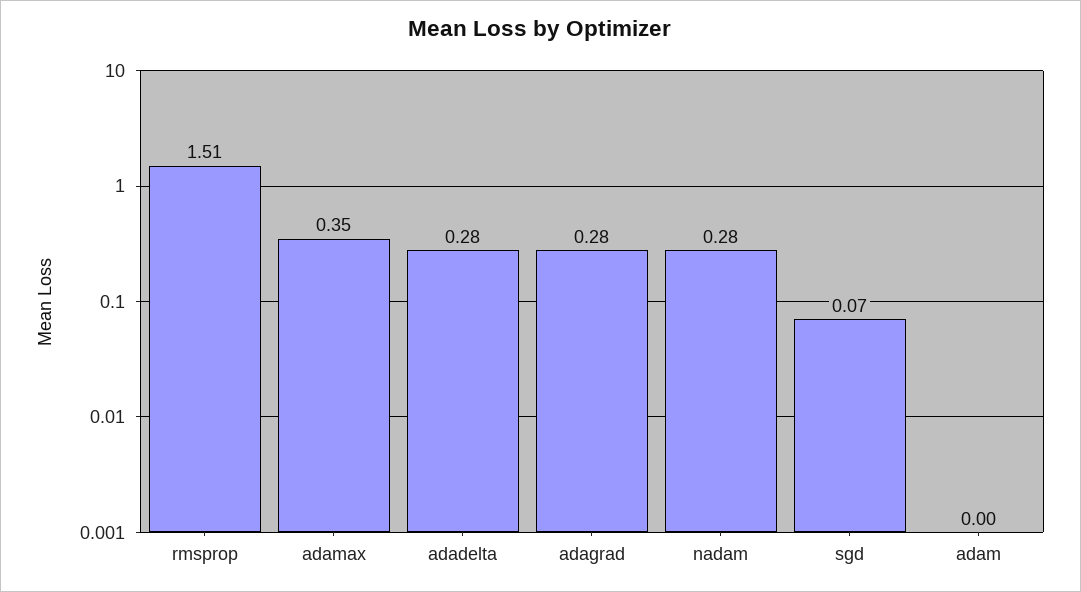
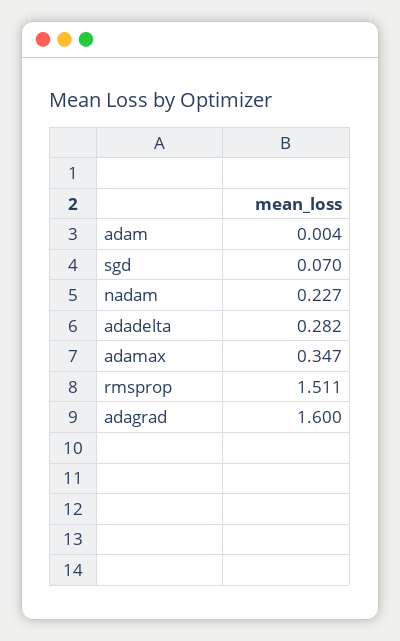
  {
    "rmsprop": 1.511,
    "adamax": 0.347,
    "adadelta": 0.282,
-   "adagrad": 0.28,
+   "adagrad": 1.6,
-   "nadam": 0.28,
+   "nadam": 0.227,
    "sgd": 0.07,
    "adam": 0.004
  }

